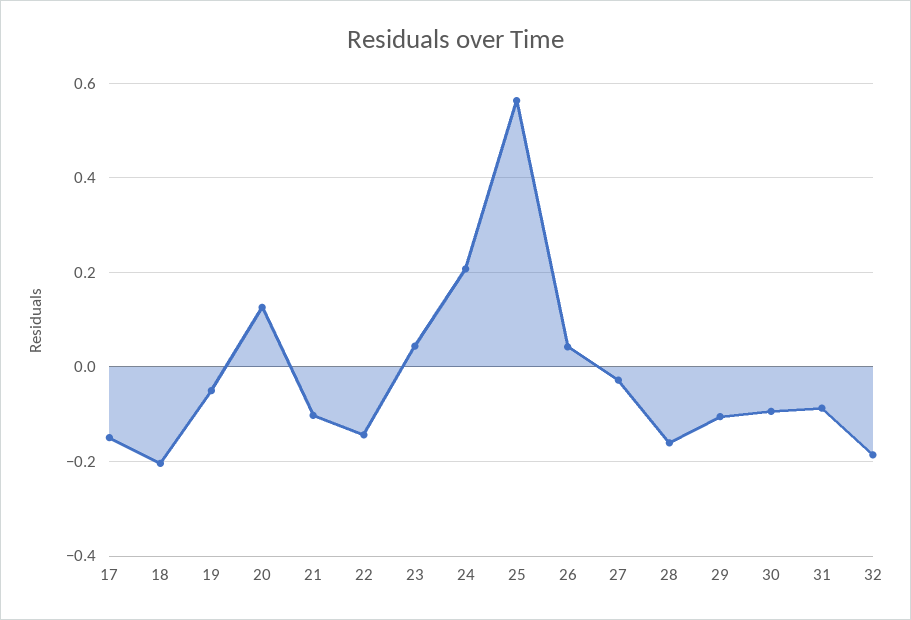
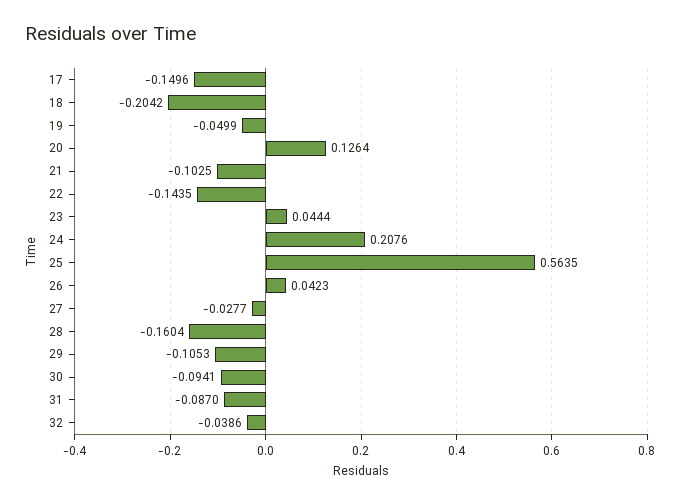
  {
    "17": -0.1496,
    "18": -0.2042,
    "19": -0.0499,
    "20": 0.1264,
    "21": -0.1025,
    "22": -0.1435,
    "23": 0.0444,
    "24": 0.2076,
    "25": 0.5635,
    "26": 0.0423,
    "27": -0.0277,
    "28": -0.1604,
    "29": -0.1053,
    "30": -0.0941,
    "31": -0.087,
-   "32": -0.18
+   "32": -0.0386
  }

